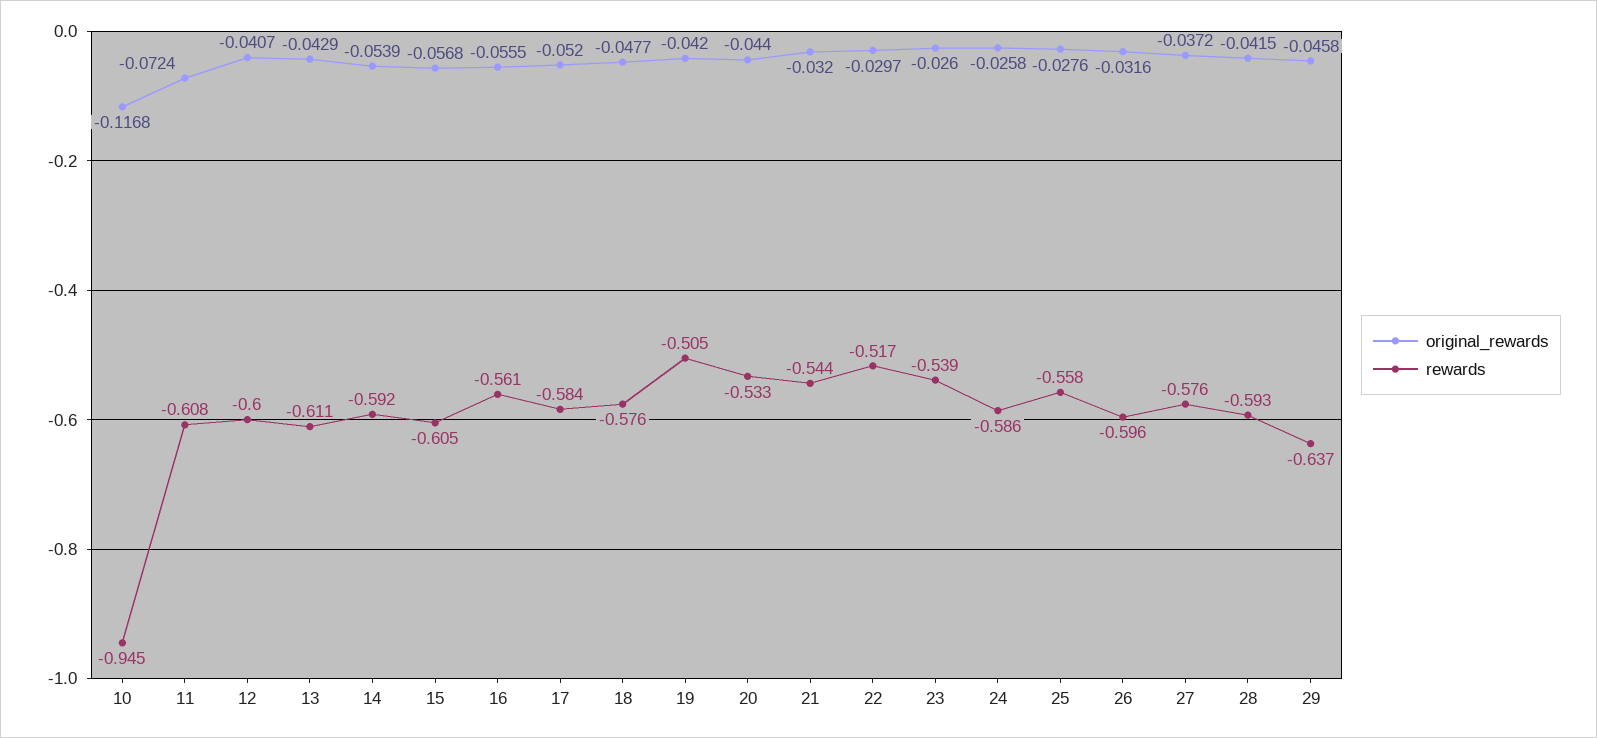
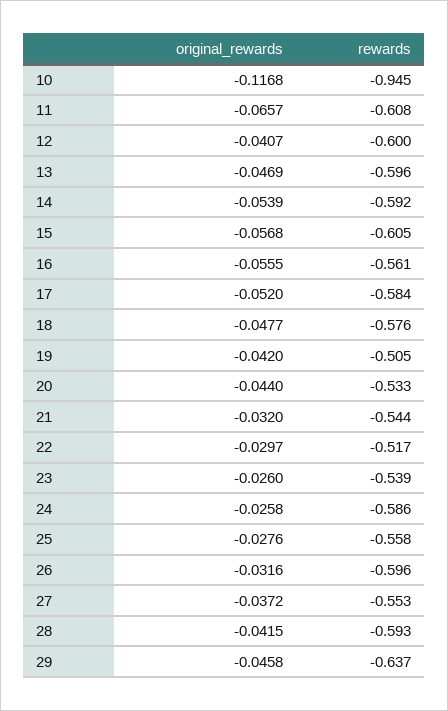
  {
    "original_rewards": {
      "10": -0.1168,
-     "11": -0.0724,
+     "11": -0.0657,
      "12": -0.0407,
-     "13": -0.0429,
+     "13": -0.0469,
      "14": -0.0539,
      "15": -0.0568,
      "16": -0.0555,
      "17": -0.052,
      "18": -0.0477,
      "19": -0.042,
      "20": -0.044,
      "21": -0.032,
      "22": -0.0297,
      "23": -0.026,
      "24": -0.0258,
      "25": -0.0276,
      "26": -0.0316,
      "27": -0.0372,
      "28": -0.0415,
      "29": -0.0458
    },
    "rewards": {
      "10": -0.945,
      "11": -0.608,
      "12": -0.6,
-     "13": -0.611,
+     "13": -0.596,
      "14": -0.592,
      "15": -0.605,
      "16": -0.561,
      "17": -0.584,
      "18": -0.576,
      "19": -0.505,
      "20": -0.533,
      "21": -0.544,
      "22": -0.517,
      "23": -0.539,
      "24": -0.586,
      "25": -0.558,
      "26": -0.596,
-     "27": -0.576,
+     "27": -0.553,
      "28": -0.593,
      "29": -0.637
    }
  }

